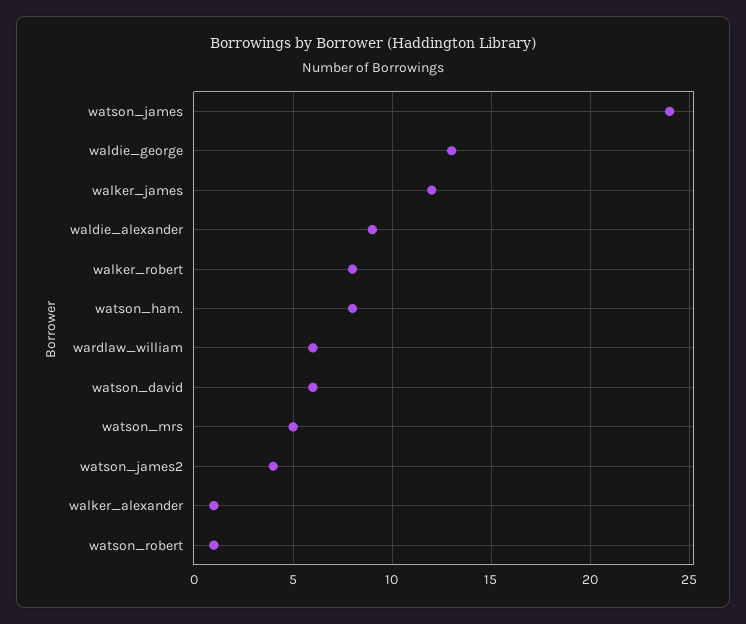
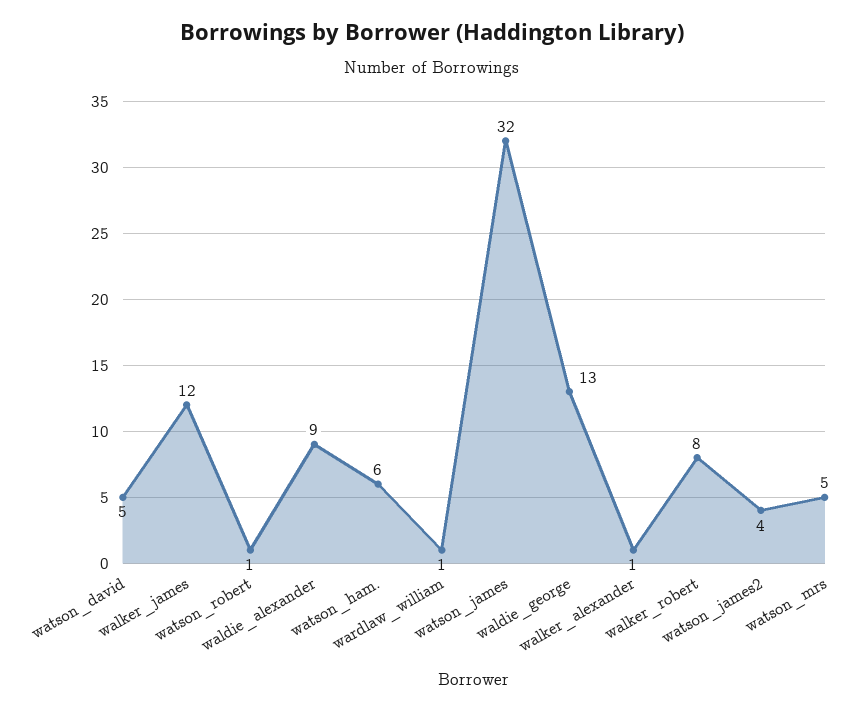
  {
-   "watson_james": 24,
+   "watson_james": 32,
    "waldie_george": 13,
    "walker_james": 12,
    "waldie_alexander": 9,
    "walker_robert": 8,
-   "watson_ham.": 8,
+   "watson_ham.": 6,
-   "wardlaw_william": 6,
+   "wardlaw_william": 1,
-   "watson_david": 6,
+   "watson_david": 5,
    "watson_mrs": 5,
    "watson_james2": 4,
    "walker_alexander": 1,
    "watson_robert": 1
  }

